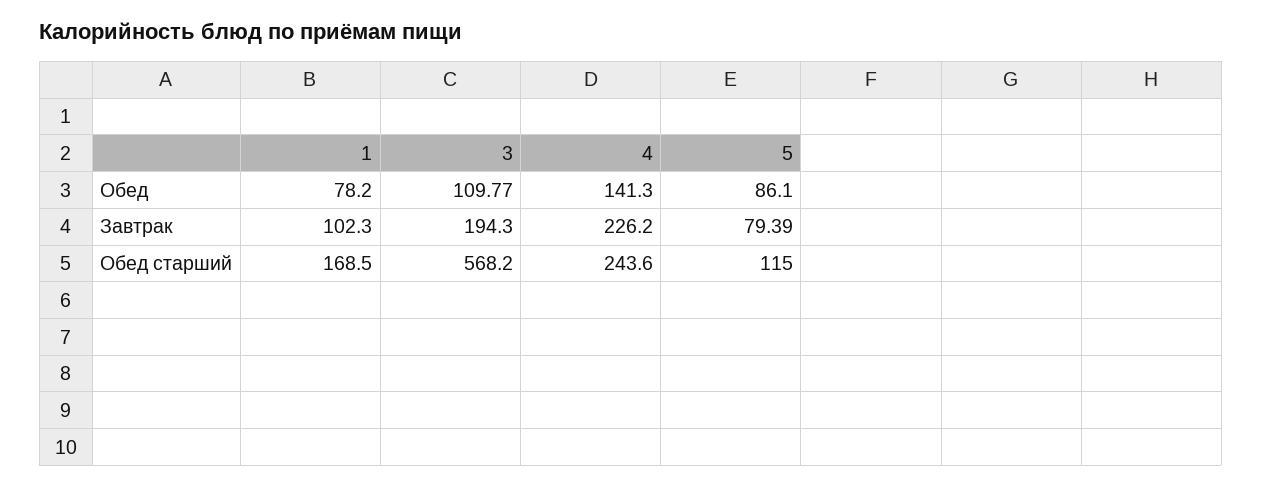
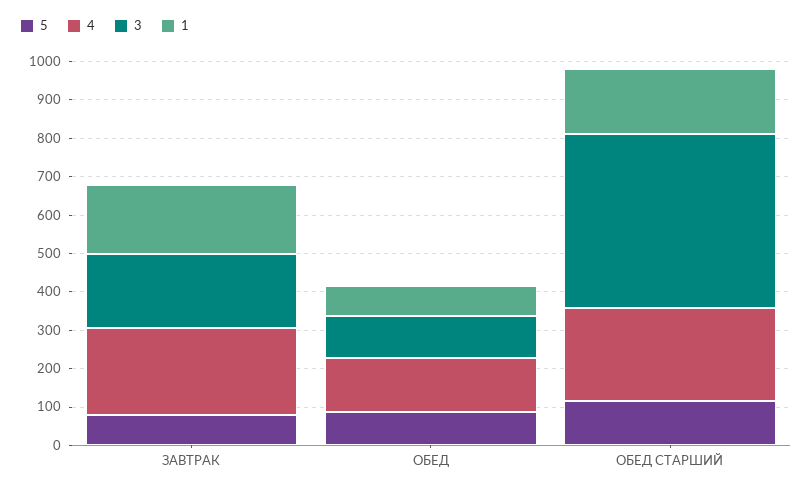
  {
    "1": {
      "Обед": 78.2,
-     "Завтрак": 102.3,
+     "Завтрак": 175,
      "Обед старший": 168.5
    },
    "3": {
      "Обед": 109.77,
      "Завтрак": 194.3,
-     "Обед старший": 568.2
+     "Обед старший": 450
    },
    "4": {
      "Обед": 141.3,
      "Завтрак": 226.2,
      "Обед старший": 243.6
    },
    "5": {
      "Обед": 86.1,
      "Завтрак": 79.39,
      "Обед старший": 115
    }
  }

